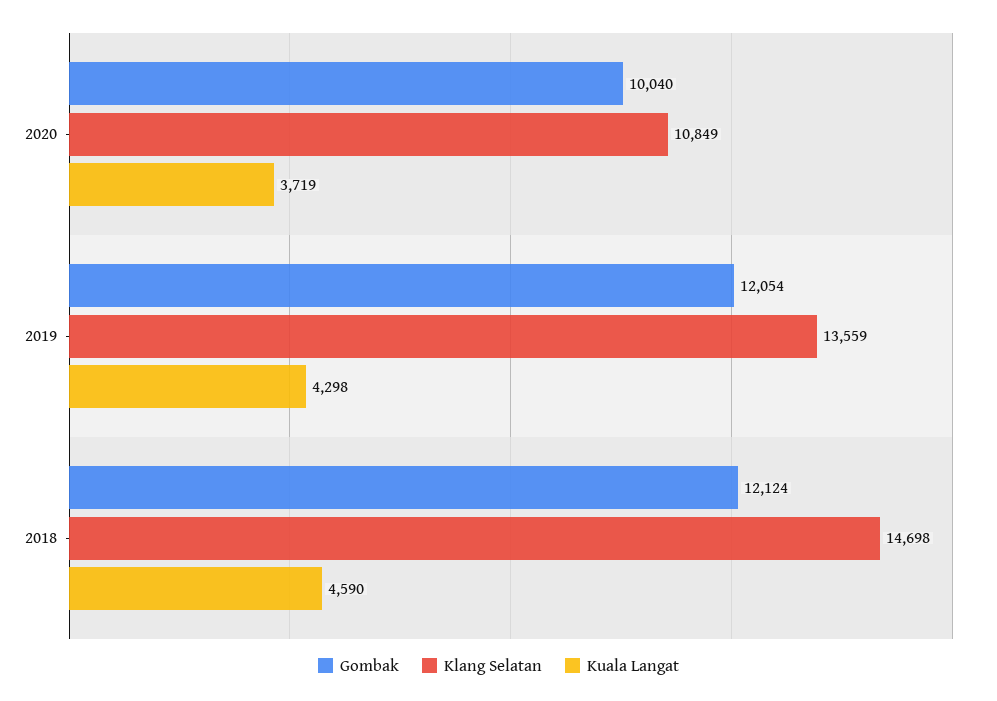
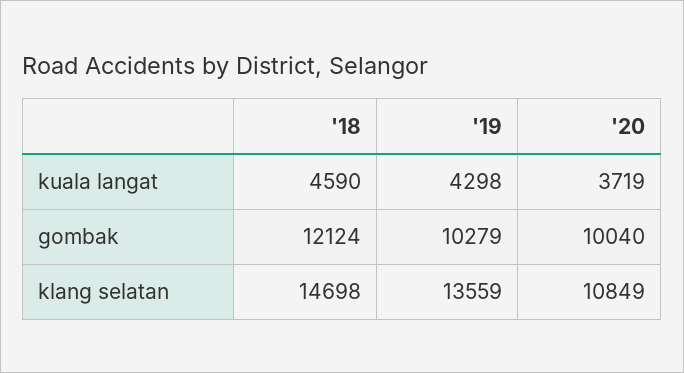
  {
    "Gombak": {
      "2020": 10040,
-     "2019": 12054,
+     "2019": 10279,
      "2018": 12124
    },
    "Klang Selatan": {
      "2020": 10849,
      "2019": 13559,
      "2018": 14698
    },
    "Kuala Langat": {
      "2020": 3719,
      "2019": 4298,
      "2018": 4590
    }
  }

